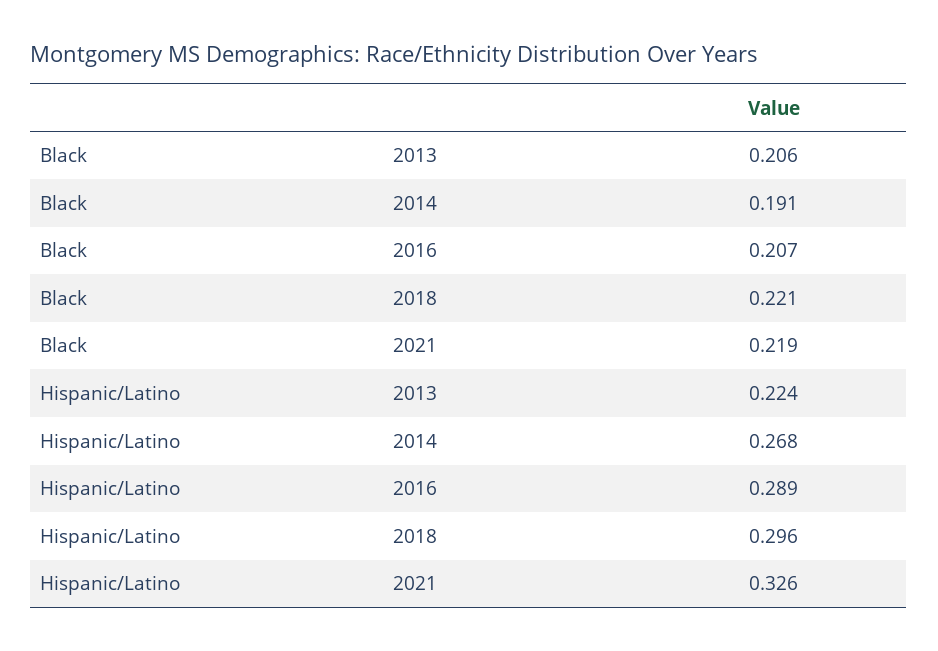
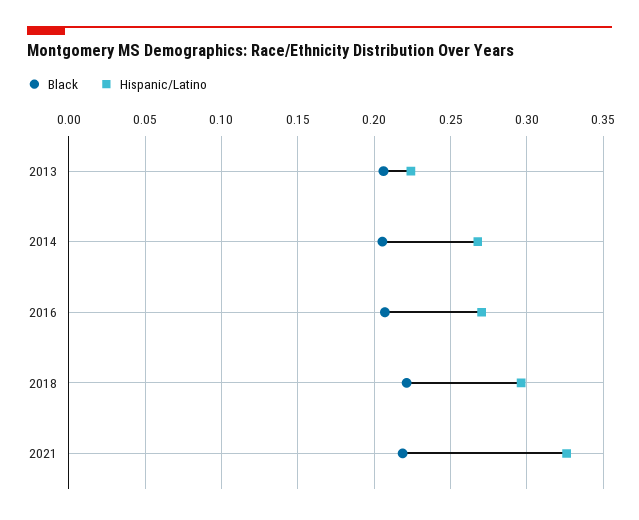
  {
    "Black": {
      "2013": 0.206,
-     "2014": 0.191,
+     "2014": 0.205,
      "2016": 0.207,
      "2018": 0.221,
      "2021": 0.219
    },
    "Hispanic/Latino": {
      "2013": 0.224,
      "2014": 0.268,
-     "2016": 0.289,
+     "2016": 0.27,
      "2018": 0.296,
      "2021": 0.326
    }
  }

